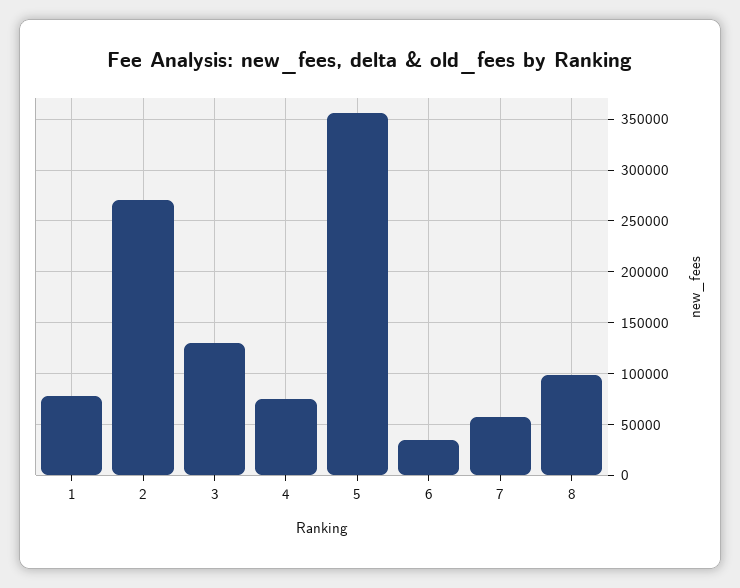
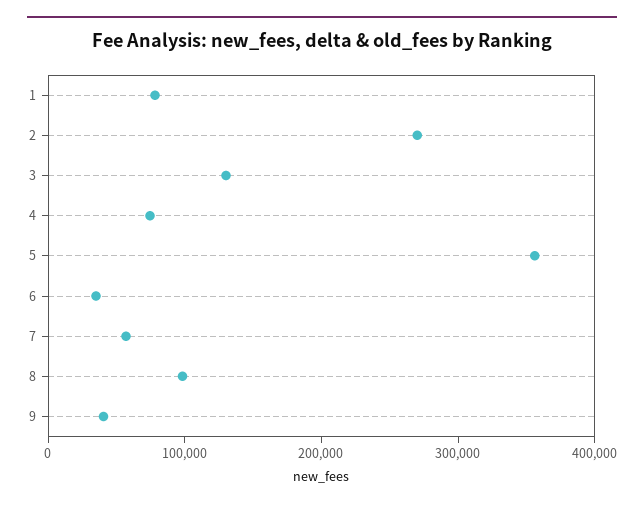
  {
    "1": 80000,
    "2": 270000,
    "3": 130000,
    "4": 70000,
    "5": 360000,
    "6": 30000,
    "7": 60000,
-   "8": 100000
+   "8": 100000,
+   "9": 40000
  }

